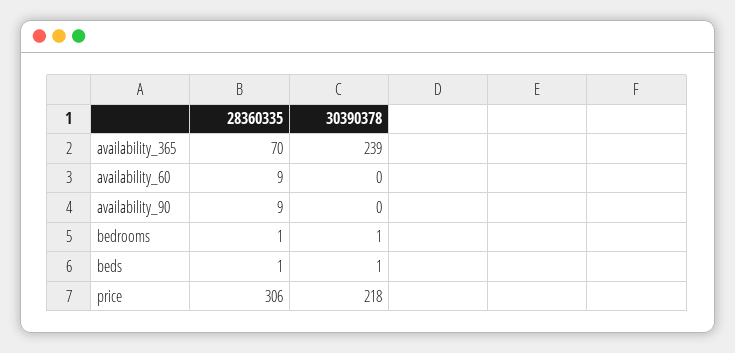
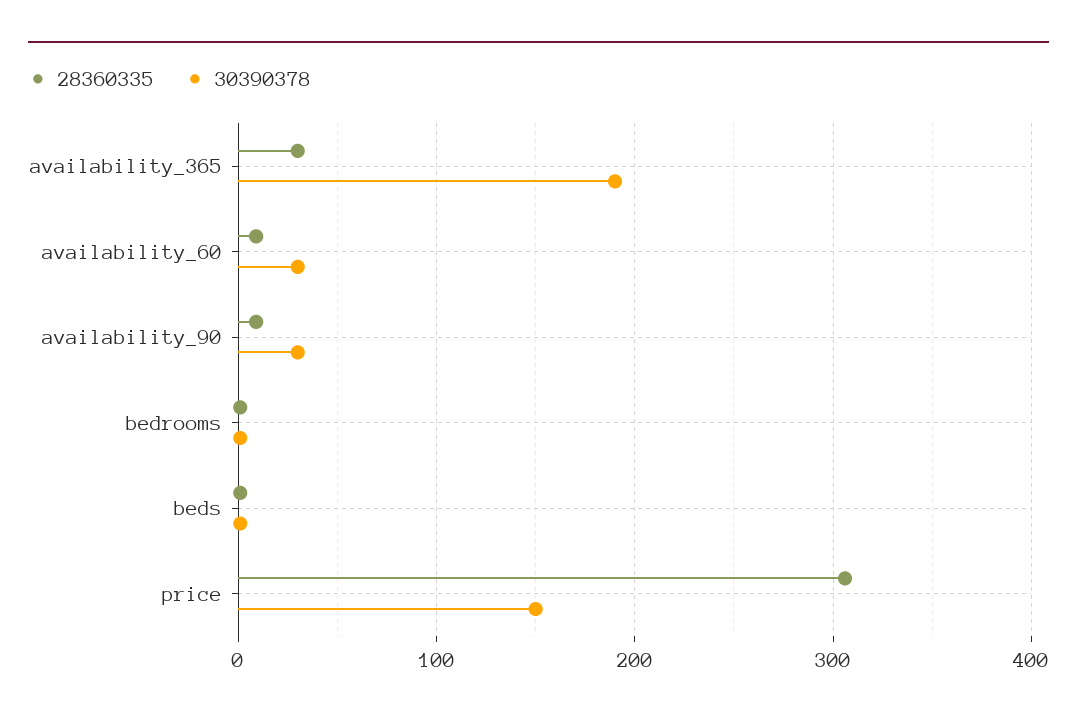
  {
    "28360335": {
-     "availability_365": 70,
+     "availability_365": 30,
      "availability_60": 9,
      "availability_90": 9,
      "bedrooms": 1,
      "beds": 1,
      "price": 306
    },
    "30390378": {
-     "availability_365": 239,
+     "availability_365": 190,
-     "availability_60": 0,
+     "availability_60": 30,
-     "availability_90": 0,
+     "availability_90": 30,
      "bedrooms": 1,
      "beds": 1,
-     "price": 218
+     "price": 150
    }
  }

